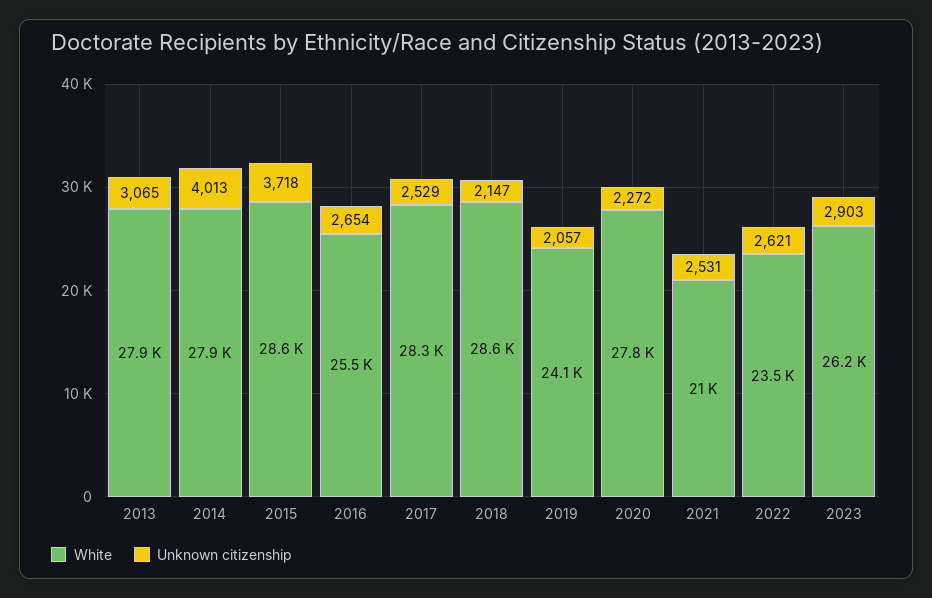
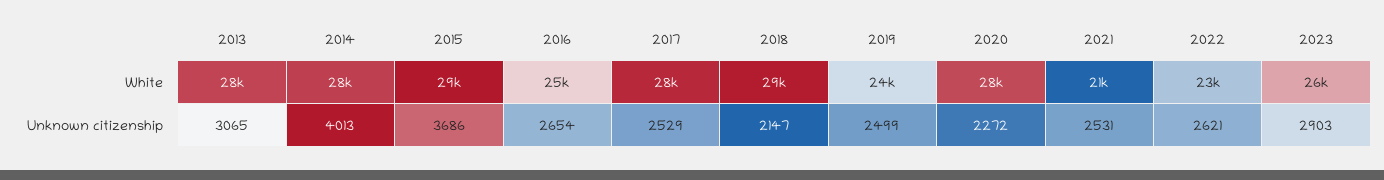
  {
    "White": {
      "2013": 27900,
      "2014": 27900,
      "2015": 28600,
      "2016": 25500,
      "2017": 28300,
      "2018": 28600,
      "2019": 24100,
      "2020": 27800,
      "2021": 21000,
      "2022": 23500,
      "2023": 26200
    },
    "Unknown citizenship": {
      "2013": 3065,
      "2014": 4013,
-     "2015": 3718,
+     "2015": 3686,
      "2016": 2654,
      "2017": 2529,
      "2018": 2147,
-     "2019": 2057,
+     "2019": 2499,
      "2020": 2272,
      "2021": 2531,
      "2022": 2621,
      "2023": 2903
    }
  }

